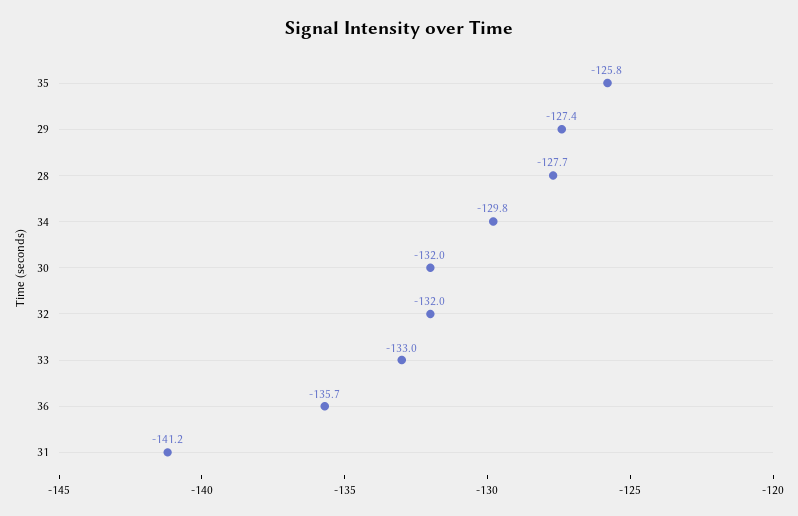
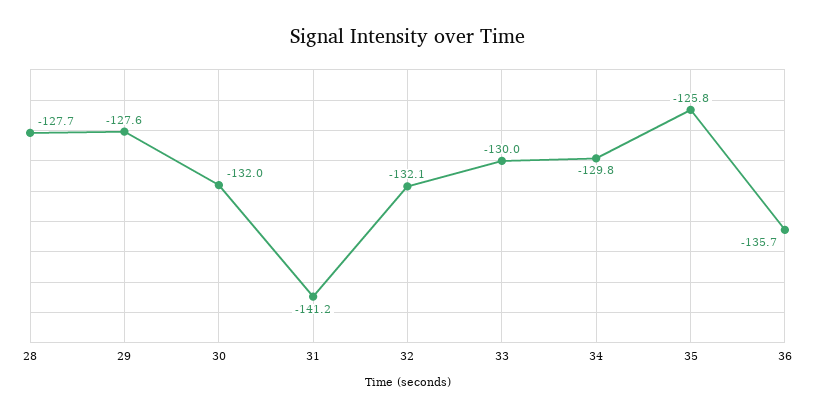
  {
    "35": -125.8,
-   "29": -127.4,
+   "29": -127.6,
    "28": -127.7,
    "34": -129.8,
    "30": -132,
-   "32": -132,
+   "32": -132.1,
-   "33": -133,
+   "33": -130,
    "36": -135.7,
    "31": -141.2
  }

